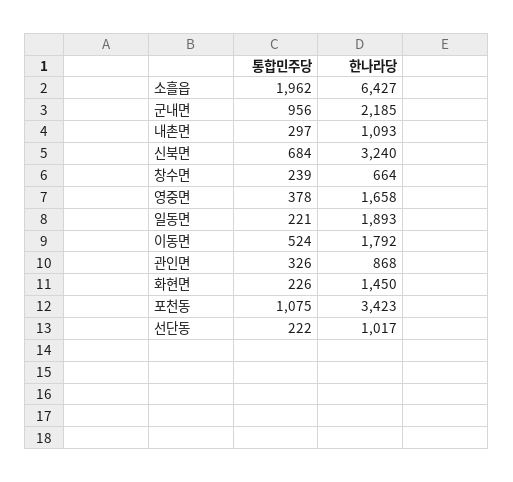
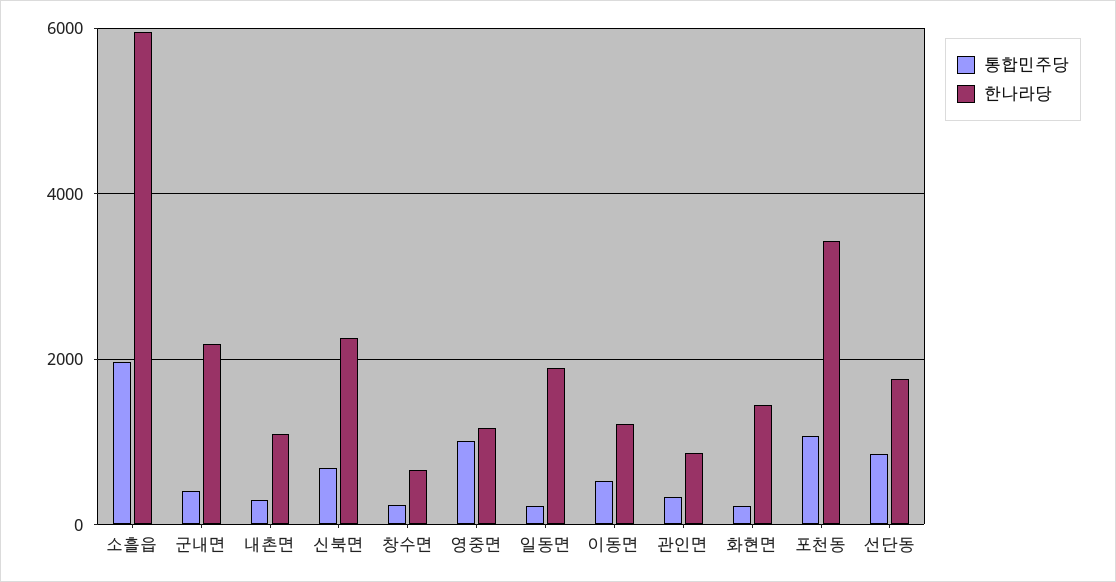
  {
    "통합민주당": {
      "소흘읍": 1962,
-     "군내면": 956,
+     "군내면": 400,
      "내촌면": 297,
      "신북면": 684,
      "창수면": 239,
-     "영중면": 378,
+     "영중면": 1000,
      "일동면": 221,
      "이동면": 524,
      "관인면": 326,
      "화현면": 226,
      "포천동": 1075,
-     "선단동": 222
+     "선단동": 800
    },
    "한나라당": {
-     "소흘읍": 6427,
+     "소흘읍": 6000,
      "군내면": 2185,
      "내촌면": 1093,
-     "신북면": 3240,
+     "신북면": 2200,
      "창수면": 664,
-     "영중면": 1658,
+     "영중면": 1200,
      "일동면": 1893,
-     "이동면": 1792,
+     "이동면": 1200,
      "관인면": 868,
      "화현면": 1450,
      "포천동": 3423,
-     "선단동": 1017
+     "선단동": 1800
    }
  }

